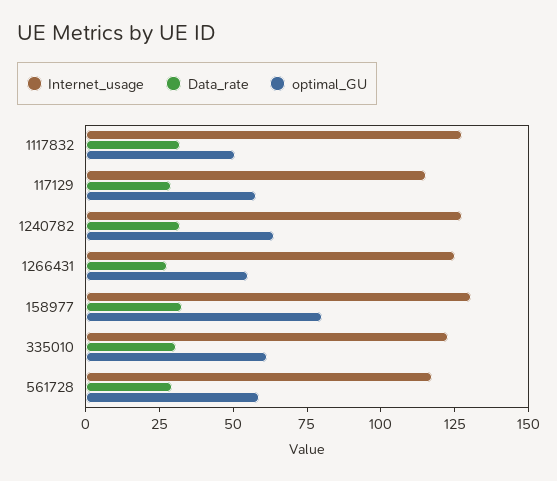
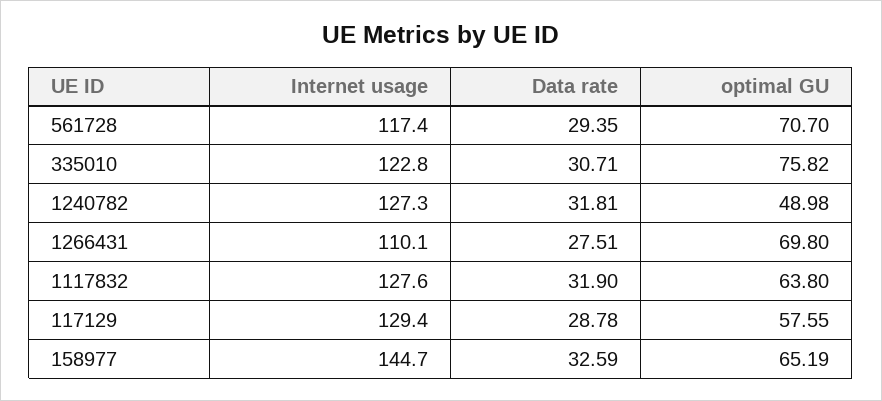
  {
    "Internet_usage": {
      "1117832": 127.6,
-     "117129": 115,
+     "117129": 129.4,
      "1240782": 127.3,
-     "1266431": 125,
+     "1266431": 110.1,
-     "158977": 130,
+     "158977": 144.7,
      "335010": 122.8,
      "561728": 117.4
    },
    "Data_rate": {
      "1117832": 31.9,
      "117129": 28.78,
      "1240782": 31.81,
      "1266431": 27.51,
      "158977": 32.59,
      "335010": 30.71,
      "561728": 29.35
    },
    "optimal_GU": {
-     "1117832": 50,
+     "1117832": 63.8,
      "117129": 57.55,
-     "1240782": 65,
+     "1240782": 48.98,
-     "1266431": 55,
+     "1266431": 69.8,
-     "158977": 80,
+     "158977": 65.19,
-     "335010": 60,
+     "335010": 75.82,
-     "561728": 60
+     "561728": 70.7
    }
  }

